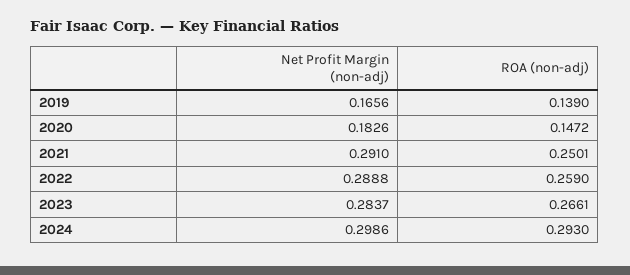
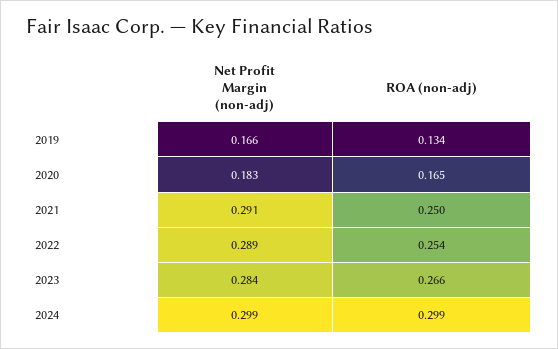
  {
    "Net Profit Margin (non-adj)": {
      "2019": 0.1656,
      "2020": 0.1826,
      "2021": 0.291,
      "2022": 0.2888,
      "2023": 0.2837,
      "2024": 0.2986
    },
    "ROA (non-adj)": {
-     "2019": 0.139,
+     "2019": 0.134,
-     "2020": 0.1472,
+     "2020": 0.165,
      "2021": 0.2501,
-     "2022": 0.259,
+     "2022": 0.254,
      "2023": 0.2661,
-     "2024": 0.293
+     "2024": 0.299
    }
  }

